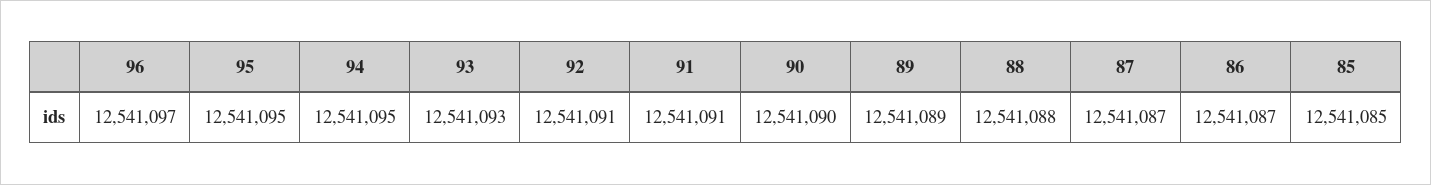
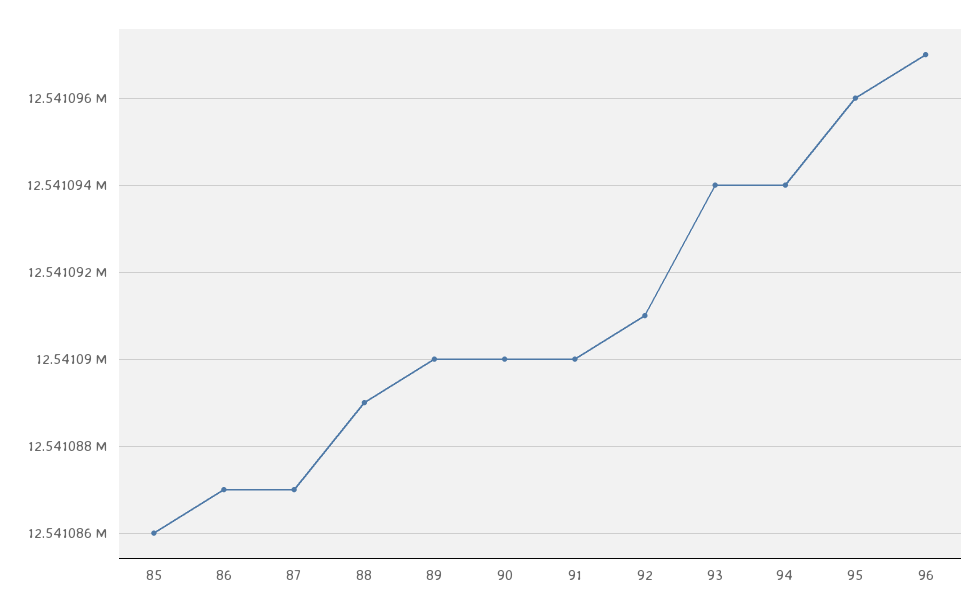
  {
    "96": 12541097,
-   "95": 12541095,
+   "95": 12541096,
-   "94": 12541095,
+   "94": 12541094,
-   "93": 12541093,
+   "93": 12541094,
    "92": 12541091,
-   "91": 12541091,
+   "91": 12541090,
    "90": 12541090,
-   "89": 12541089,
+   "89": 12541090,
-   "88": 12541088,
+   "88": 12541089,
    "87": 12541087,
    "86": 12541087,
-   "85": 12541085
+   "85": 12541086
  }

